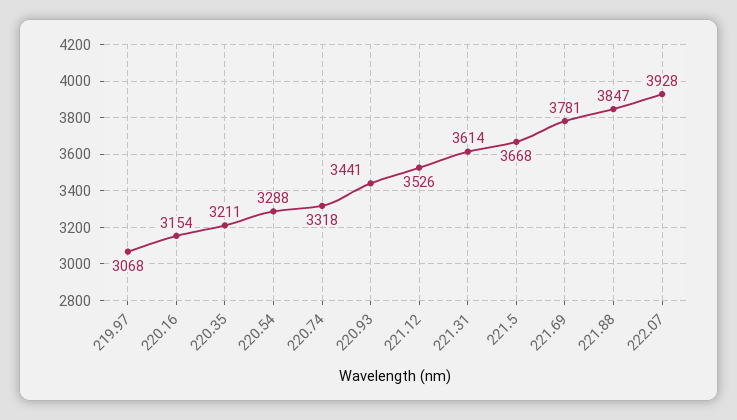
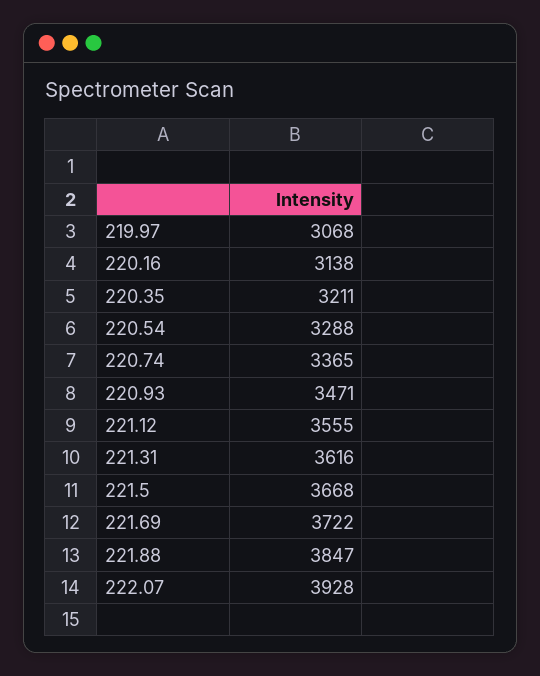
  {
    "219.97": 3068,
-   "220.16": 3154,
+   "220.16": 3138,
    "220.35": 3211,
    "220.54": 3288,
-   "220.74": 3318,
+   "220.74": 3365,
-   "220.93": 3441,
+   "220.93": 3471,
-   "221.12": 3526,
+   "221.12": 3555,
-   "221.31": 3614,
+   "221.31": 3616,
    "221.5": 3668,
-   "221.69": 3781,
+   "221.69": 3722,
    "221.88": 3847,
    "222.07": 3928
  }

